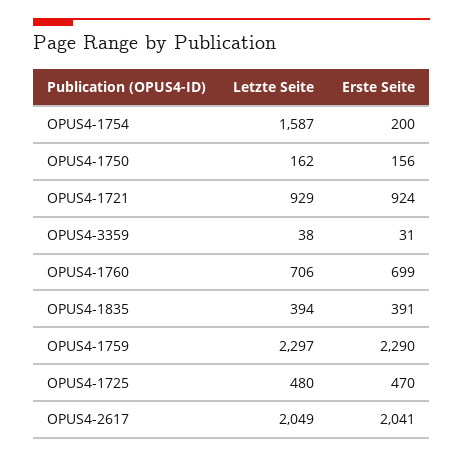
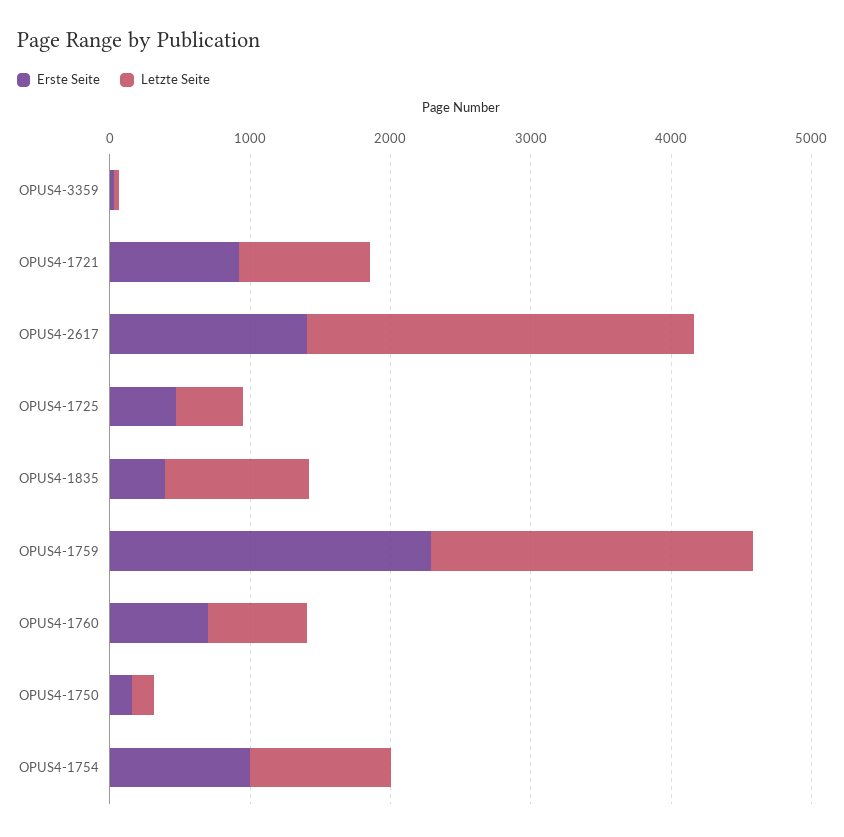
  {
    "Letzte Seite": {
-     "OPUS4-1754": 1587,
+     "OPUS4-1754": 1000,
      "OPUS4-1750": 162,
      "OPUS4-1721": 929,
      "OPUS4-3359": 38,
      "OPUS4-1760": 706,
-     "OPUS4-1835": 394,
+     "OPUS4-1835": 1000,
      "OPUS4-1759": 2297,
      "OPUS4-1725": 480,
-     "OPUS4-2617": 2049
+     "OPUS4-2617": 2800
    },
    "Erste Seite": {
-     "OPUS4-1754": 200,
+     "OPUS4-1754": 1000,
      "OPUS4-1750": 156,
      "OPUS4-1721": 924,
      "OPUS4-3359": 31,
      "OPUS4-1760": 699,
      "OPUS4-1835": 391,
      "OPUS4-1759": 2290,
      "OPUS4-1725": 470,
-     "OPUS4-2617": 2041
+     "OPUS4-2617": 1400
    }
  }

